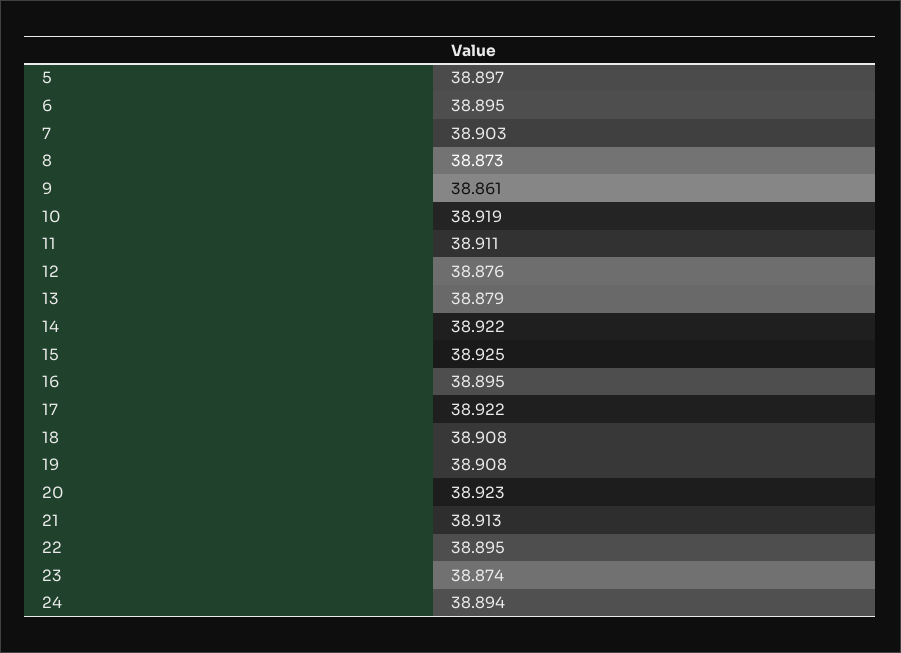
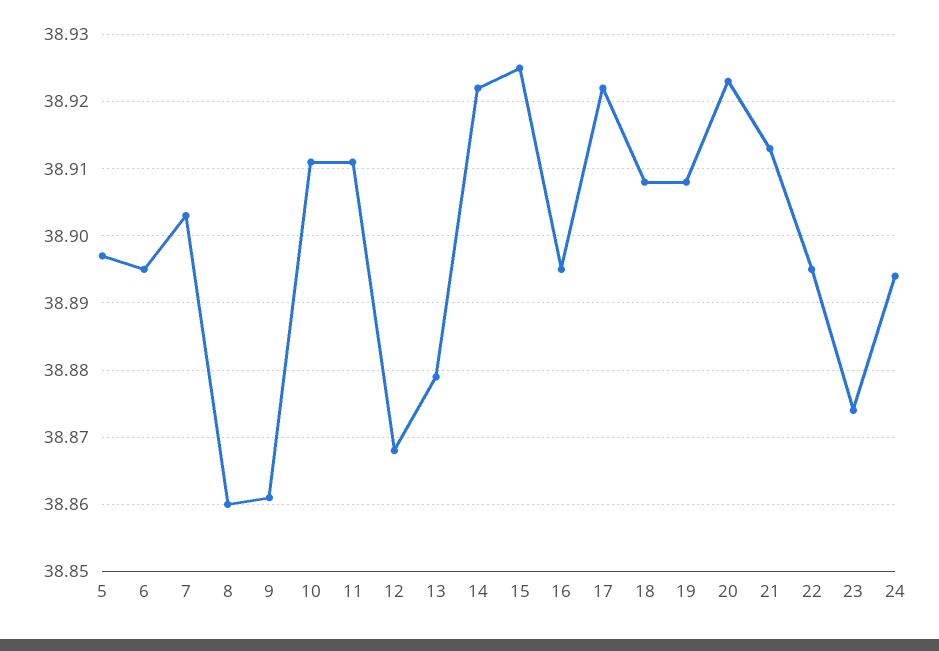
  {
    "5": 38.897,
    "6": 38.895,
    "7": 38.903,
-   "8": 38.873,
+   "8": 38.86,
    "9": 38.861,
-   "10": 38.919,
+   "10": 38.911,
    "11": 38.911,
-   "12": 38.876,
+   "12": 38.868,
    "13": 38.879,
    "14": 38.922,
    "15": 38.925,
    "16": 38.895,
    "17": 38.922,
    "18": 38.908,
    "19": 38.908,
    "20": 38.923,
    "21": 38.913,
    "22": 38.895,
    "23": 38.874,
    "24": 38.894
  }

